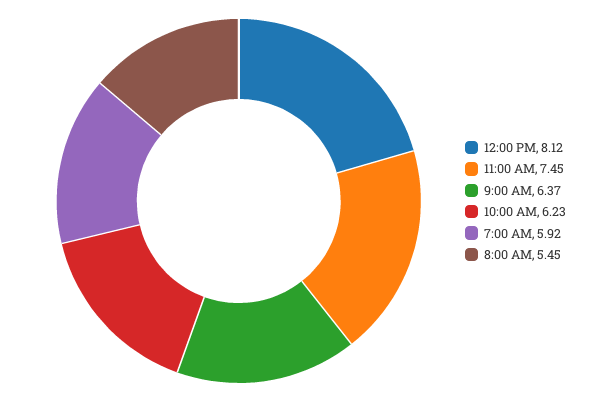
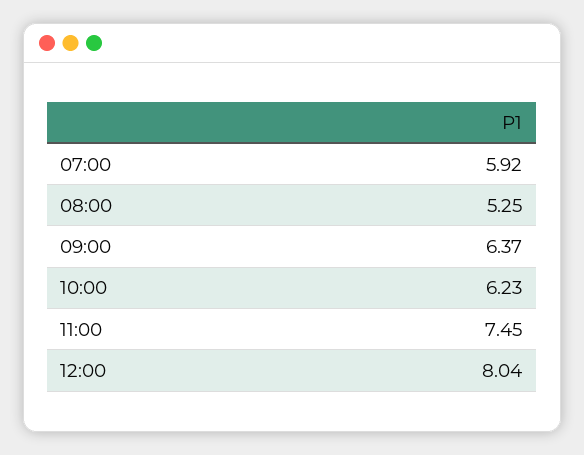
  {
-   "12:00 PM": 8.12,
+   "12:00 PM": 8.04,
    "11:00 AM": 7.45,
    "9:00 AM": 6.37,
    "10:00 AM": 6.23,
    "7:00 AM": 5.92,
-   "8:00 AM": 5.45
+   "8:00 AM": 5.25
  }

